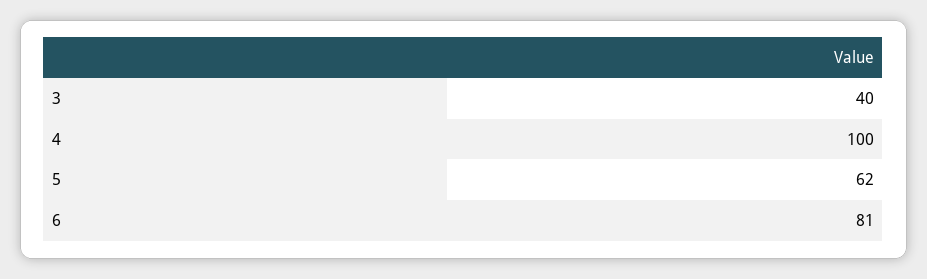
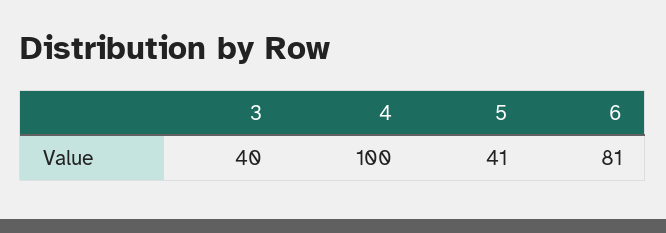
  {
    "3": 40,
    "4": 100,
-   "5": 62,
+   "5": 41,
    "6": 81
  }

